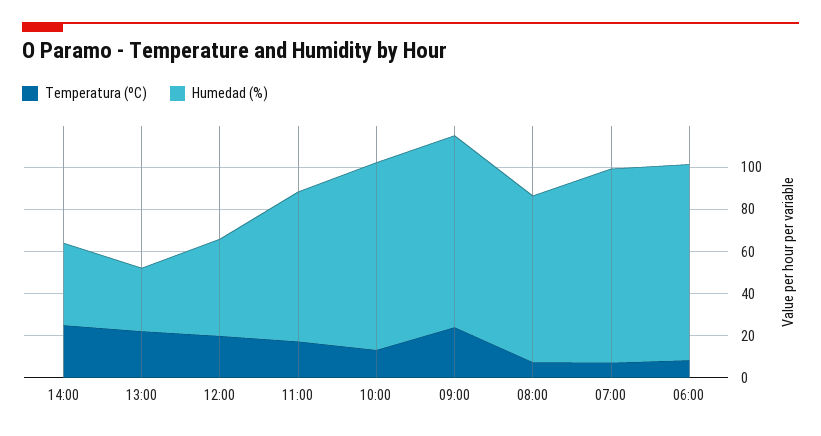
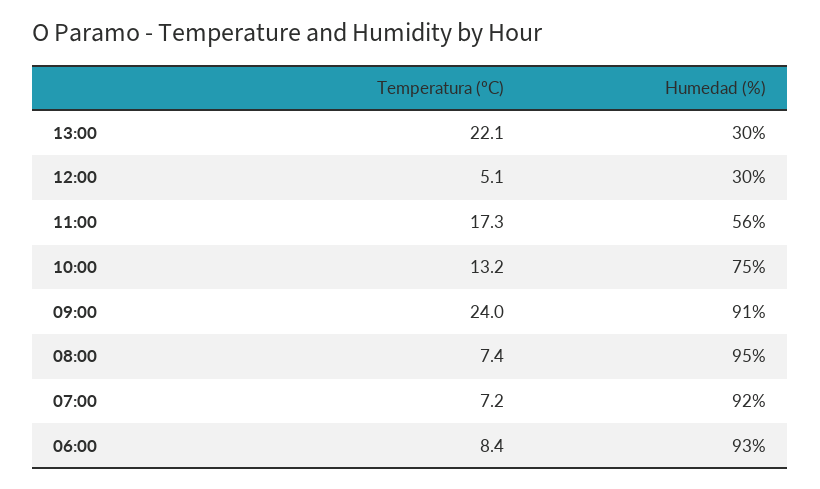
  {
    "Temperatura (ºC)": {
-     "14:00": 25,
      "13:00": 22.1,
-     "12:00": 20,
+     "12:00": 5.1,
      "11:00": 17.3,
      "10:00": 13.2,
      "09:00": 24,
      "08:00": 7.4,
      "07:00": 7.2,
      "06:00": 8.4
    },
    "Humedad (%)": {
-     "14:00": 40,
      "13:00": 30,
-     "12:00": 45,
+     "12:00": 30,
-     "11:00": 70,
+     "11:00": 56,
-     "10:00": 90,
+     "10:00": 75,
      "09:00": 91,
-     "08:00": 80,
+     "08:00": 95,
      "07:00": 92,
      "06:00": 93
    }
  }

